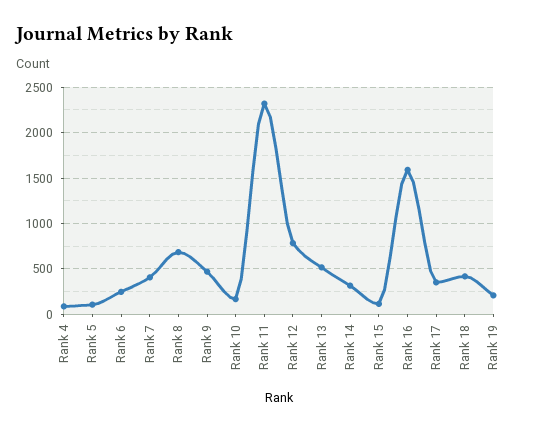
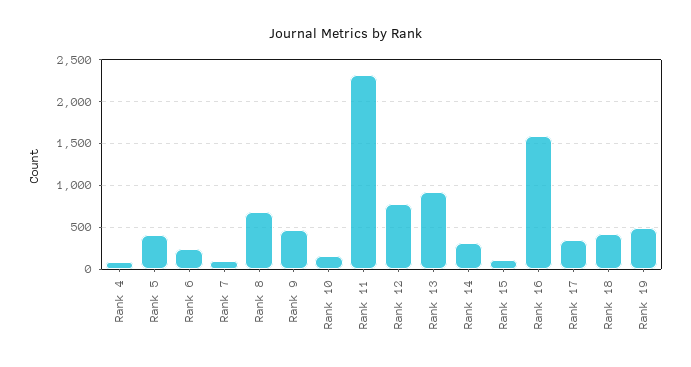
  {
    "Rank 4": 100,
-   "Rank 5": 100,
+   "Rank 5": 400,
    "Rank 6": 200,
-   "Rank 7": 400,
+   "Rank 7": 100,
    "Rank 8": 700,
    "Rank 9": 500,
    "Rank 10": 200,
    "Rank 11": 2300,
    "Rank 12": 800,
-   "Rank 13": 500,
+   "Rank 13": 900,
    "Rank 14": 300,
    "Rank 15": 100,
    "Rank 16": 1600,
    "Rank 17": 400,
    "Rank 18": 400,
-   "Rank 19": 200
+   "Rank 19": 500
  }

